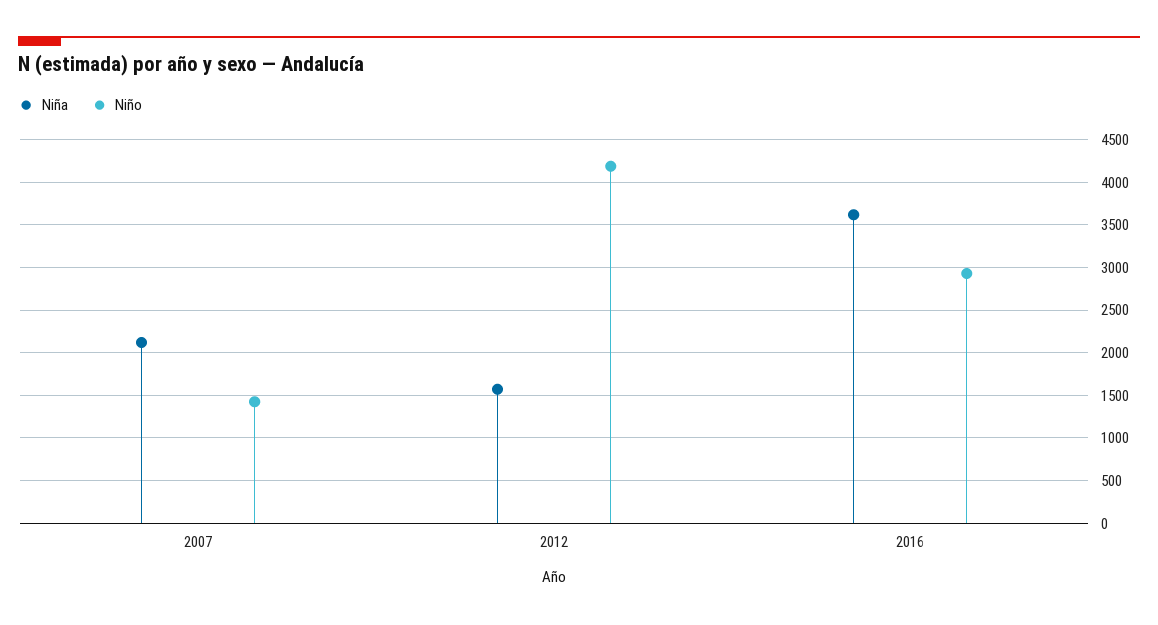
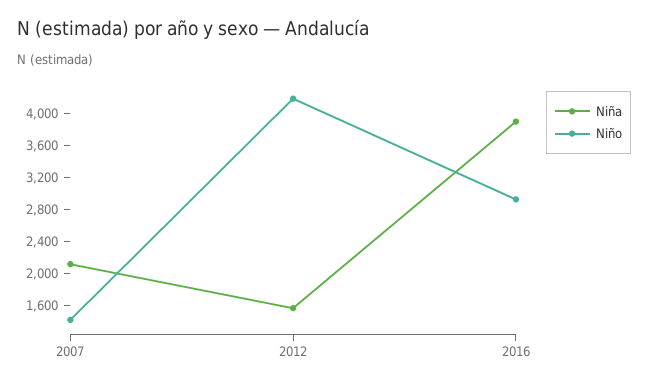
  {
    "Niña": {
      "2007": 2100,
      "2012": 1600,
-     "2016": 3600
+     "2016": 3900
    },
    "Niño": {
      "2007": 1400,
      "2012": 4200,
      "2016": 2900
    }
  }

